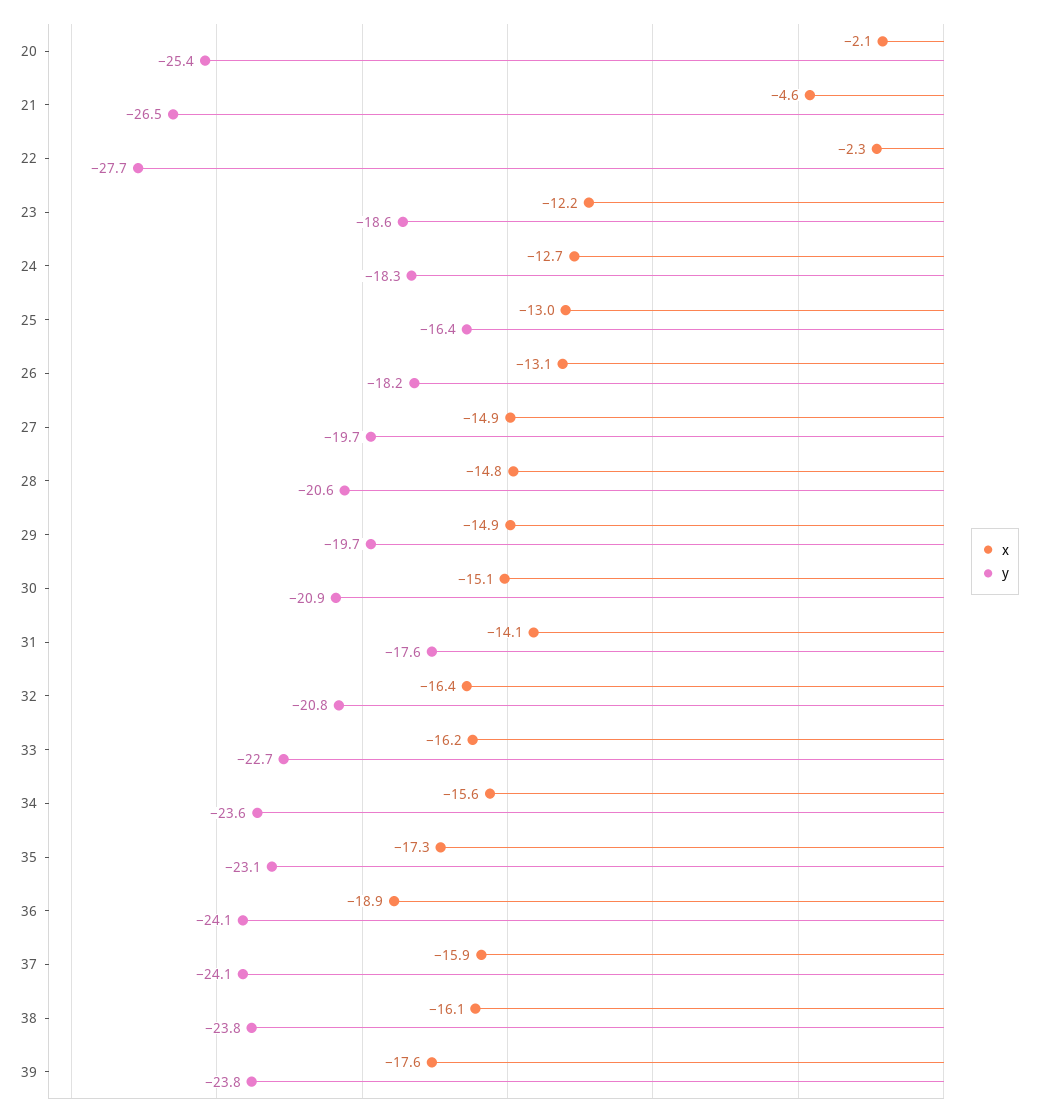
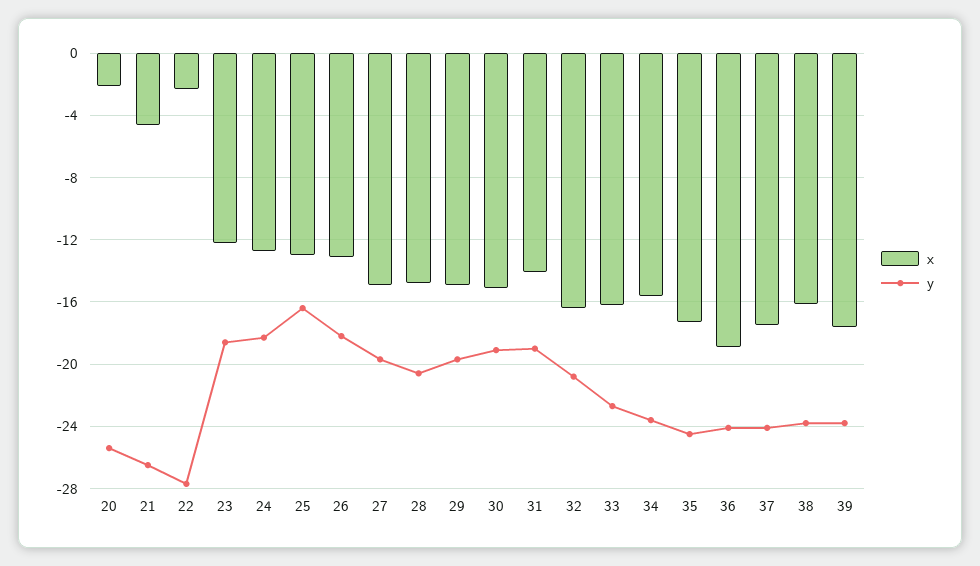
  {
    "x": {
      "20": -2.1,
      "21": -4.6,
      "22": -2.3,
      "23": -12.2,
      "24": -12.7,
      "25": -13,
      "26": -13.1,
      "27": -14.9,
      "28": -14.8,
      "29": -14.9,
      "30": -15.1,
      "31": -14.1,
      "32": -16.4,
      "33": -16.2,
      "34": -15.6,
      "35": -17.3,
      "36": -18.9,
-     "37": -15.9,
+     "37": -17.5,
      "38": -16.1,
      "39": -17.6
    },
    "y": {
      "20": -25.4,
      "21": -26.5,
      "22": -27.7,
      "23": -18.6,
      "24": -18.3,
      "25": -16.4,
      "26": -18.2,
      "27": -19.7,
      "28": -20.6,
      "29": -19.7,
-     "30": -20.9,
+     "30": -19,
-     "31": -17.6,
+     "31": -19,
      "32": -20.8,
      "33": -22.7,
      "34": -23.6,
-     "35": -23.1,
+     "35": -24.5,
      "36": -24.1,
      "37": -24.1,
      "38": -23.8,
      "39": -23.8
    }
  }

